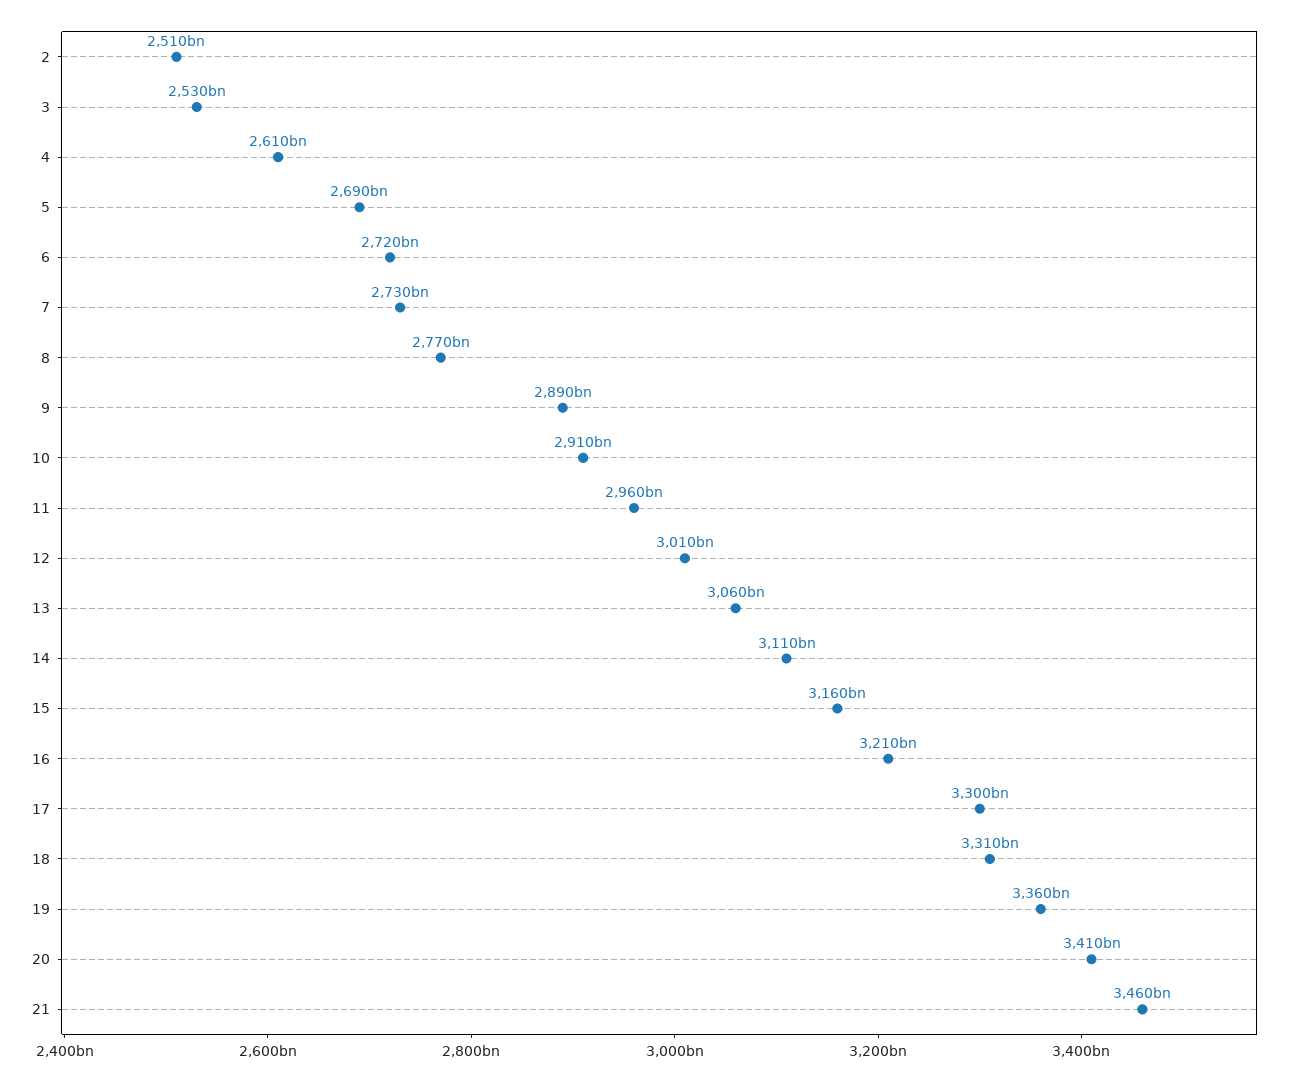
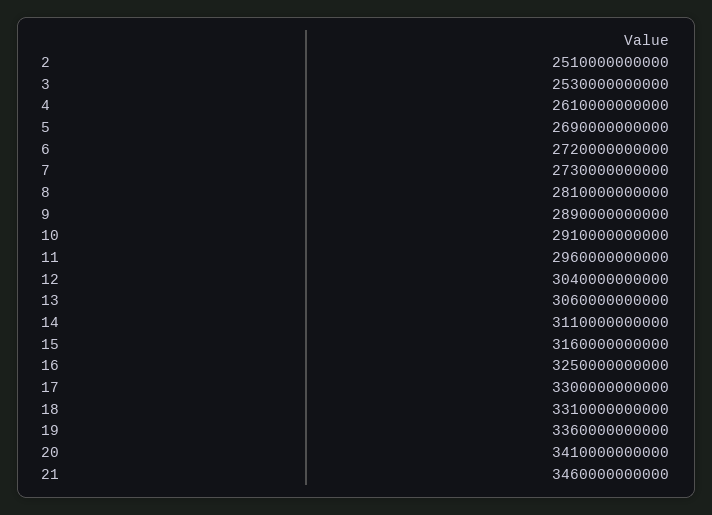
  {
    "2": 2510000000000,
    "3": 2530000000000,
    "4": 2610000000000,
    "5": 2690000000000,
    "6": 2720000000000,
    "7": 2730000000000,
-   "8": 2770000000000,
+   "8": 2810000000000,
    "9": 2890000000000,
    "10": 2910000000000,
    "11": 2960000000000,
-   "12": 3010000000000,
+   "12": 3040000000000,
    "13": 3060000000000,
    "14": 3110000000000,
    "15": 3160000000000,
-   "16": 3210000000000,
+   "16": 3250000000000,
    "17": 3300000000000,
    "18": 3310000000000,
    "19": 3360000000000,
    "20": 3410000000000,
    "21": 3460000000000
  }

